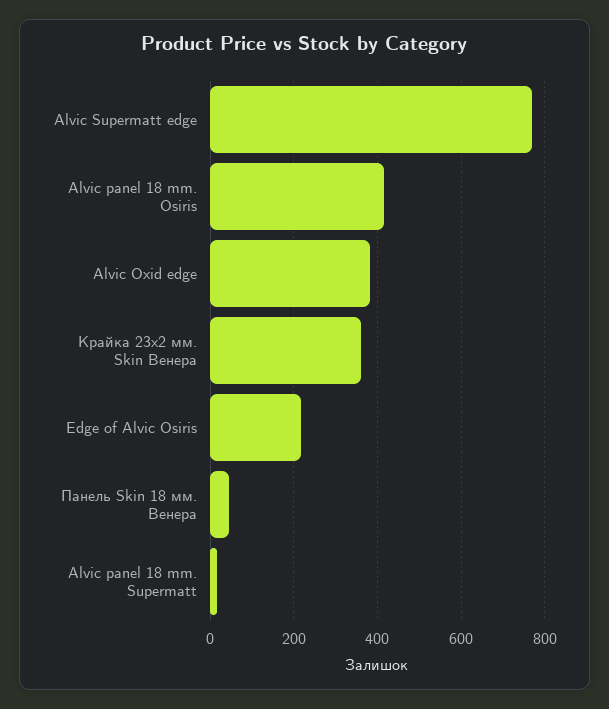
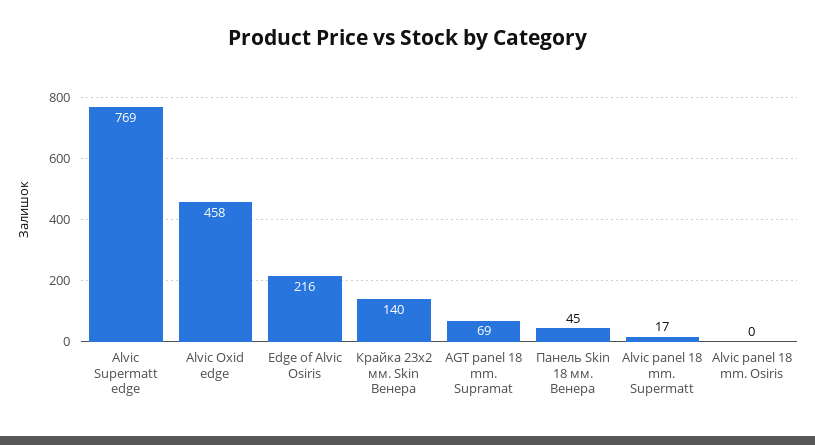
  {
    "Alvic Supermatt edge": 769,
-   "Alvic panel 18 mm. Osiris": 420,
+   "Alvic panel 18 mm. Osiris": 0,
-   "Alvic Oxid edge": 380,
+   "Alvic Oxid edge": 458,
-   "Крайка 23x2 мм. Skin Венера": 360,
+   "Крайка 23x2 мм. Skin Венера": 140,
    "Edge of Alvic Osiris": 216,
    "Панель Skin 18 мм. Венера": 45,
-   "Alvic panel 18 mm. Supermatt": 17
+   "Alvic panel 18 mm. Supermatt": 17,
+   "AGT panel 18 mm. Supramat": 69
  }

